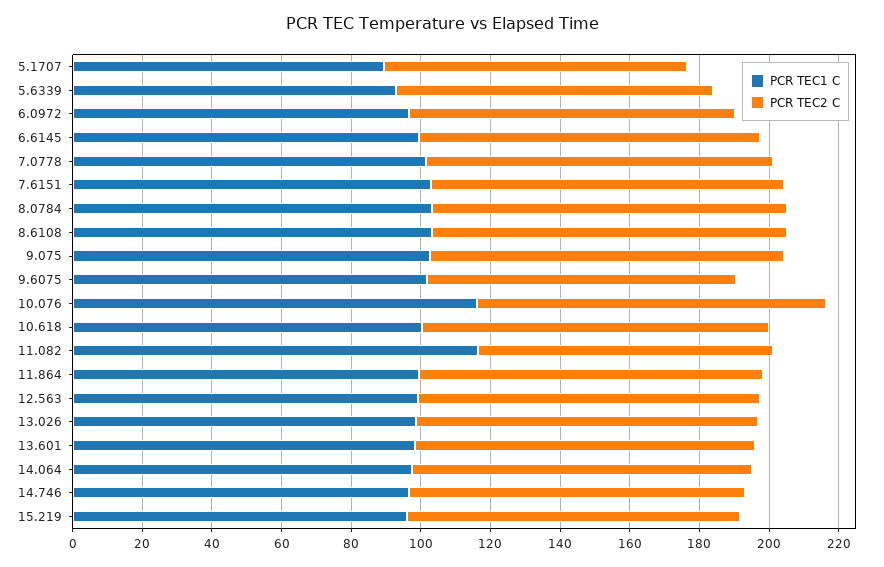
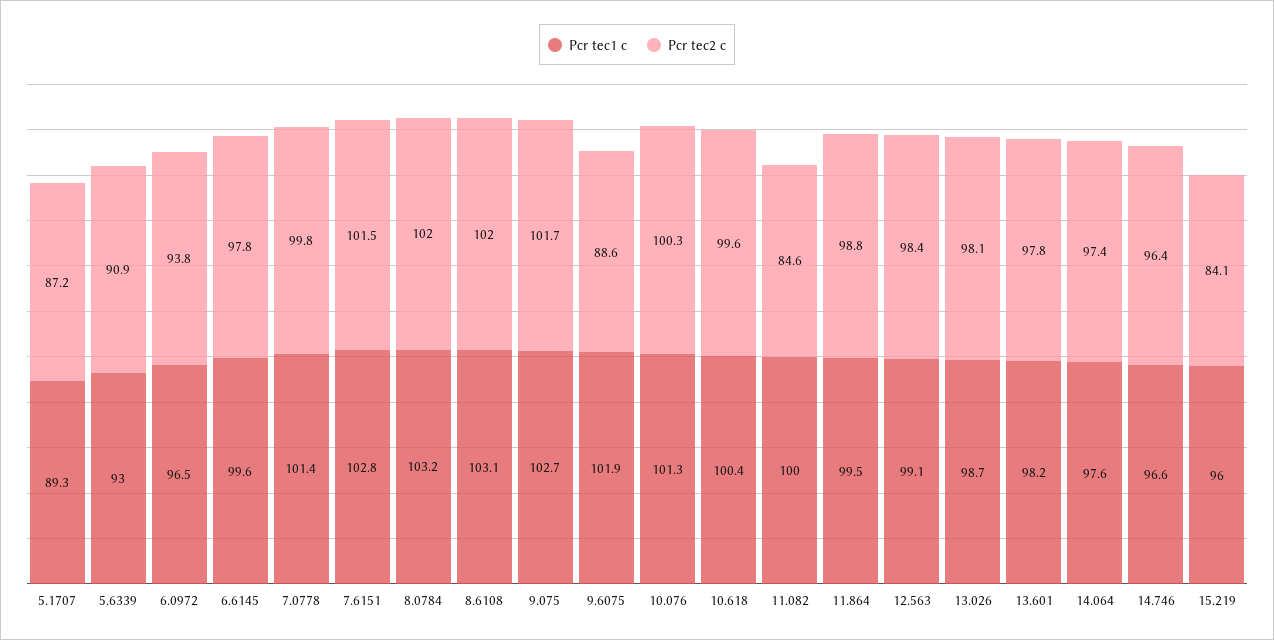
  {
    "PCR TEC1 C": {
      "5.1707": 89.3,
      "5.6339": 93,
      "6.0972": 96.5,
      "6.6145": 99.6,
      "7.0778": 101.4,
      "7.6151": 102.8,
      "8.0784": 103.2,
      "8.6108": 103.1,
      "9.075": 102.7,
      "9.6075": 101.9,
-     "10.076": 115,
+     "10.076": 101.3,
      "10.618": 100.4,
-     "11.082": 115,
+     "11.082": 100,
      "11.864": 99.5,
      "12.563": 99.1,
      "13.026": 98.7,
      "13.601": 98.2,
      "14.064": 97.6,
      "14.746": 96.6,
      "15.219": 96
    },
    "PCR TEC2 C": {
      "5.1707": 87.2,
      "5.6339": 90.9,
      "6.0972": 93.8,
      "6.6145": 97.8,
      "7.0778": 99.8,
      "7.6151": 101.5,
      "8.0784": 102,
      "8.6108": 102,
      "9.075": 101.7,
      "9.6075": 88.6,
      "10.076": 100.3,
      "10.618": 99.6,
      "11.082": 84.6,
      "11.864": 98.8,
      "12.563": 98.4,
      "13.026": 98.1,
      "13.601": 97.8,
      "14.064": 97.4,
      "14.746": 96.4,
-     "15.219": 95
+     "15.219": 84.1
    }
  }

